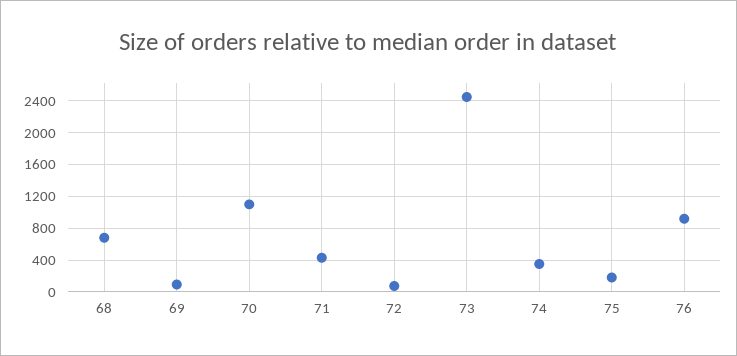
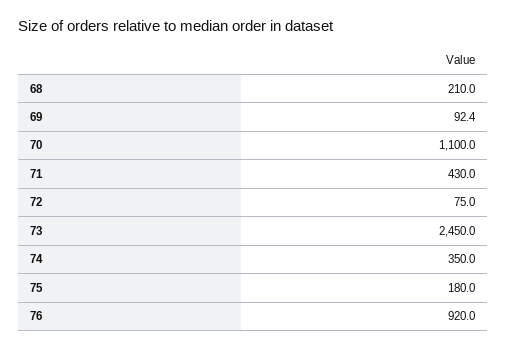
  {
-   "68": 700,
+   "68": 210,
    "69": 92.4,
    "70": 1100,
    "71": 430,
    "72": 75,
    "73": 2450,
    "74": 350,
    "75": 180,
    "76": 920
  }

